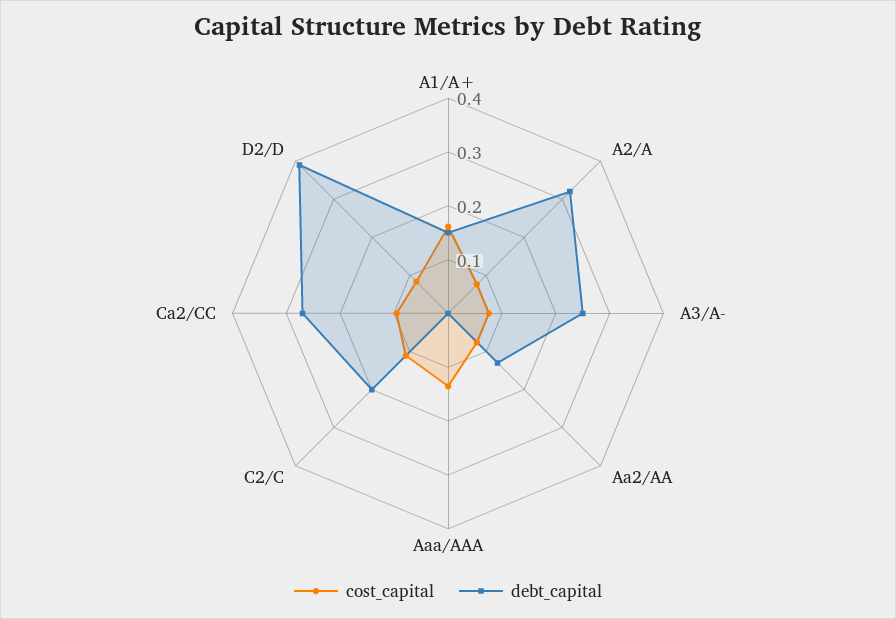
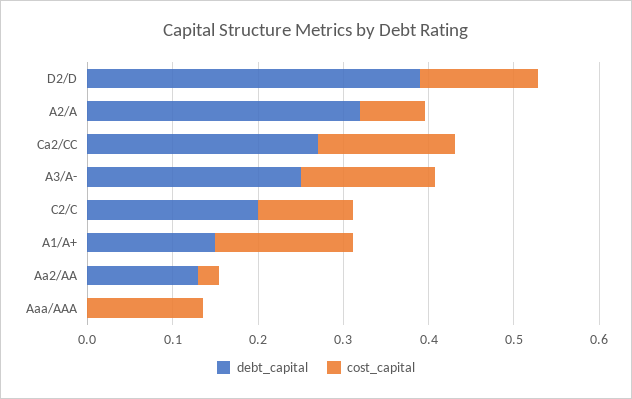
  {
    "cost_capital": {
      "A1/A+": 0.16,
      "A2/A": 0.08,
-     "A3/A-": 0.08,
+     "A3/A-": 0.16,
-     "Aa2/AA": 0.08,
+     "Aa2/AA": 0.02,
      "Aaa/AAA": 0.14,
      "C2/C": 0.12,
-     "Ca2/CC": 0.1,
+     "Ca2/CC": 0.16,
-     "D2/D": 0.08
+     "D2/D": 0.14
    },
    "debt_capital": {
      "A1/A+": 0.16,
      "A2/A": 0.32,
      "A3/A-": 0.26,
      "Aa2/AA": 0.14,
      "Aaa/AAA": 0,
      "C2/C": 0.2,
      "Ca2/CC": 0.28,
      "D2/D": 0.4
    }
  }

